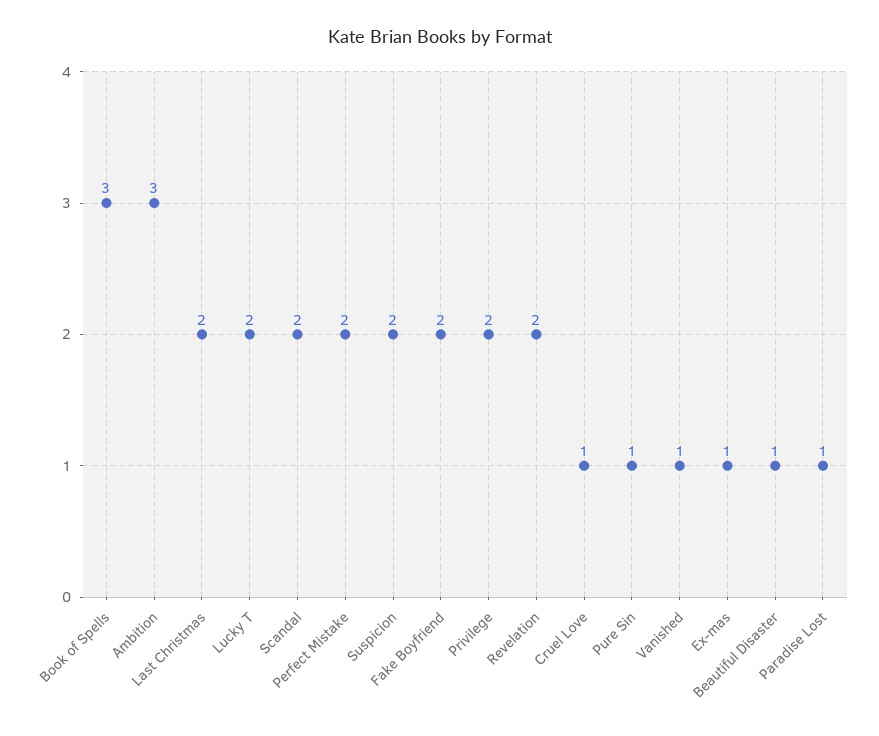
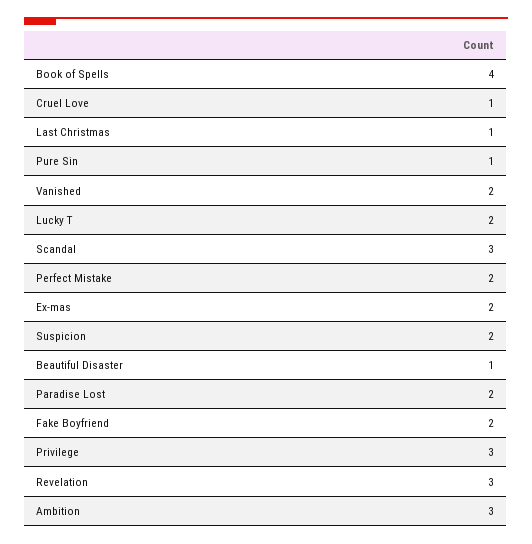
  {
-   "Book of Spells": 3,
+   "Book of Spells": 4,
    "Ambition": 3,
-   "Last Christmas": 2,
+   "Last Christmas": 1,
    "Lucky T": 2,
-   "Scandal": 2,
+   "Scandal": 3,
    "Perfect Mistake": 2,
    "Suspicion": 2,
    "Fake Boyfriend": 2,
-   "Privilege": 2,
+   "Privilege": 3,
-   "Revelation": 2,
+   "Revelation": 3,
    "Cruel Love": 1,
    "Pure Sin": 1,
-   "Vanished": 1,
+   "Vanished": 2,
-   "Ex-mas": 1,
+   "Ex-mas": 2,
    "Beautiful Disaster": 1,
-   "Paradise Lost": 1
+   "Paradise Lost": 2
  }

